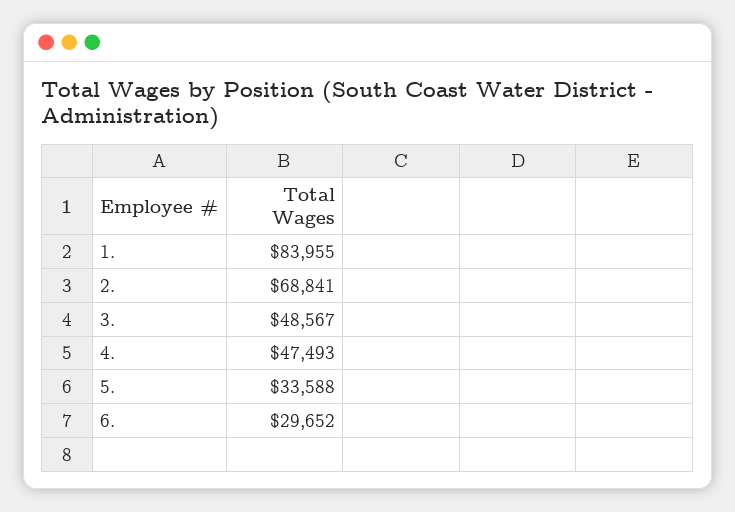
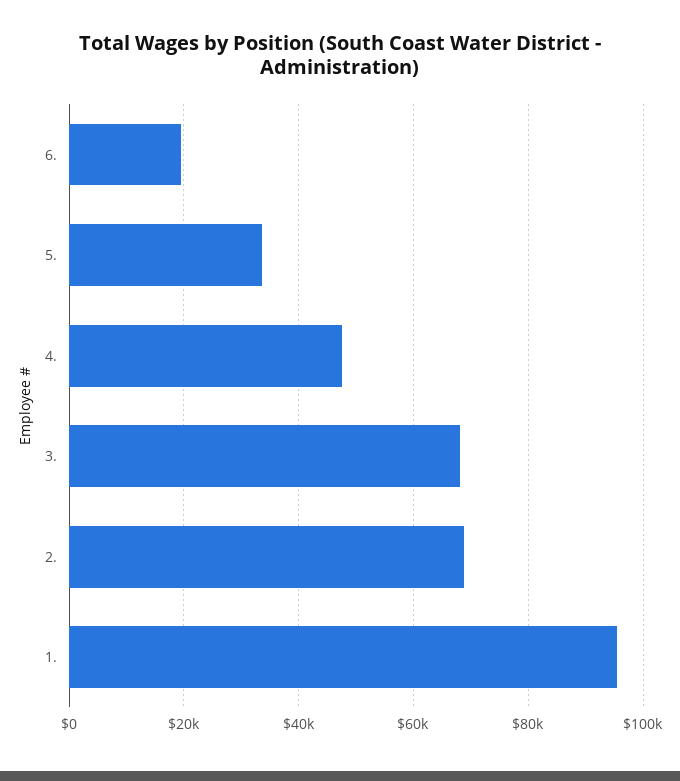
  {
-   "1.": 83955,
+   "1.": 96000,
    "2.": 68841,
-   "3.": 48567,
+   "3.": 68000,
    "4.": 47493,
    "5.": 33588,
-   "6.": 29652
+   "6.": 20000
  }

